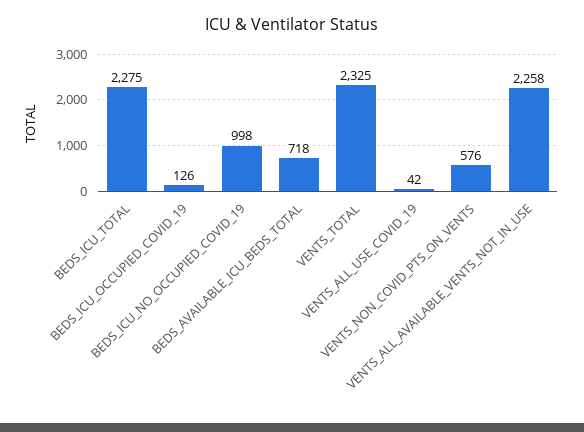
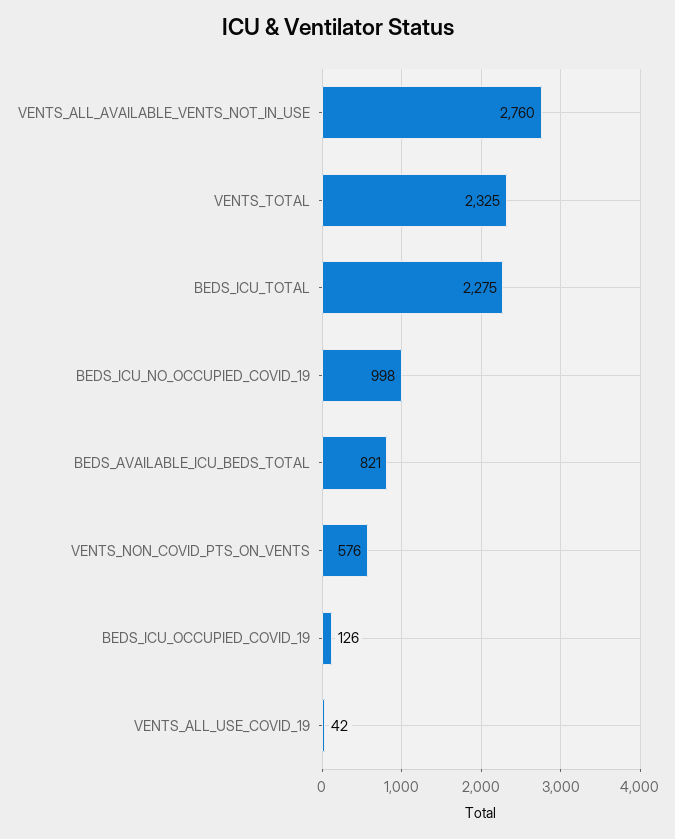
  {
    "BEDS_ICU_TOTAL": 2275,
    "BEDS_ICU_OCCUPIED_COVID_19": 126,
    "BEDS_ICU_NO_OCCUPIED_COVID_19": 998,
-   "BEDS_AVAILABLE_ICU_BEDS_TOTAL": 718,
+   "BEDS_AVAILABLE_ICU_BEDS_TOTAL": 821,
    "VENTS_TOTAL": 2325,
    "VENTS_ALL_USE_COVID_19": 42,
    "VENTS_NON_COVID_PTS_ON_VENTS": 576,
-   "VENTS_ALL_AVAILABLE_VENTS_NOT_IN_USE": 2258
+   "VENTS_ALL_AVAILABLE_VENTS_NOT_IN_USE": 2760
  }

